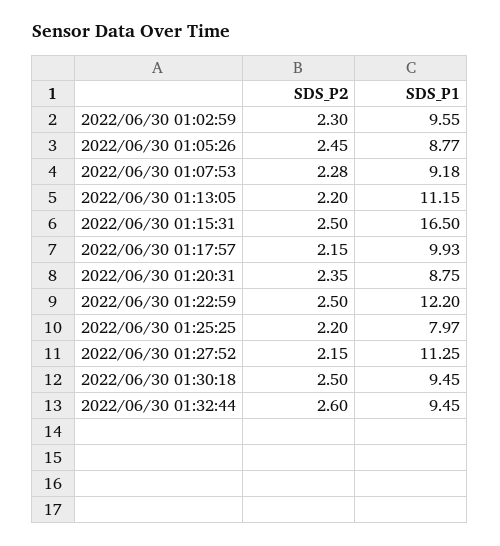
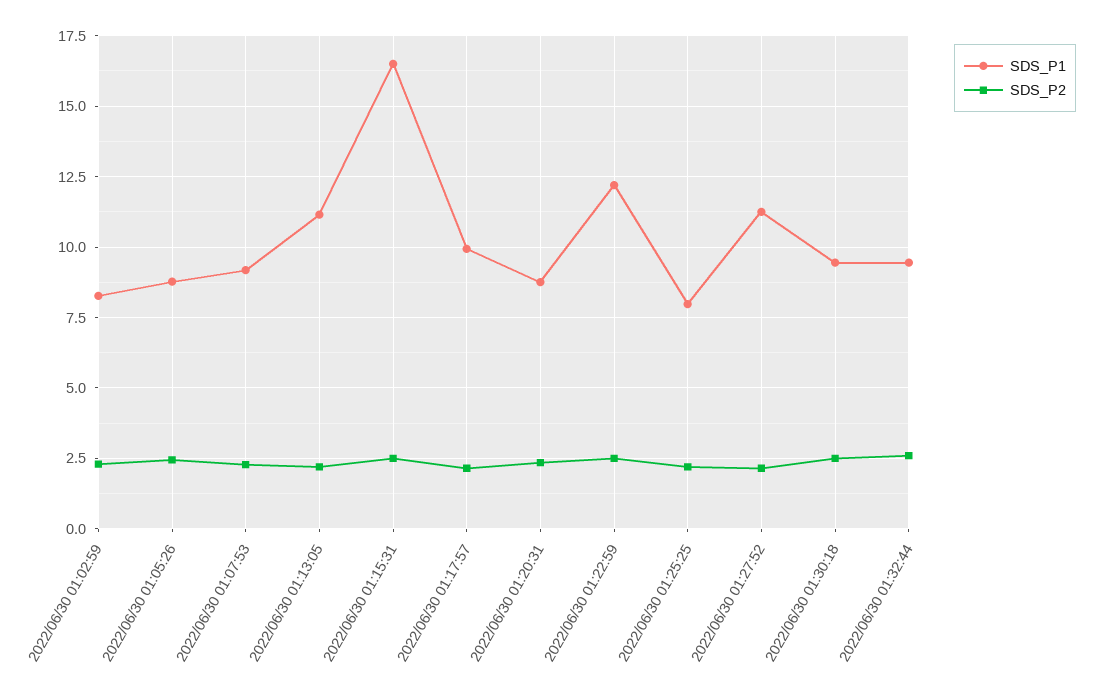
  {
    "SDS_P2": {
      "2022/06/30 01:02:59": 2.3,
      "2022/06/30 01:05:26": 2.45,
      "2022/06/30 01:07:53": 2.28,
      "2022/06/30 01:13:05": 2.2,
      "2022/06/30 01:15:31": 2.5,
      "2022/06/30 01:17:57": 2.15,
      "2022/06/30 01:20:31": 2.35,
      "2022/06/30 01:22:59": 2.5,
      "2022/06/30 01:25:25": 2.2,
      "2022/06/30 01:27:52": 2.15,
      "2022/06/30 01:30:18": 2.5,
      "2022/06/30 01:32:44": 2.6
    },
    "SDS_P1": {
-     "2022/06/30 01:02:59": 9.55,
+     "2022/06/30 01:02:59": 8.25,
      "2022/06/30 01:05:26": 8.77,
      "2022/06/30 01:07:53": 9.18,
      "2022/06/30 01:13:05": 11.15,
      "2022/06/30 01:15:31": 16.5,
      "2022/06/30 01:17:57": 9.93,
      "2022/06/30 01:20:31": 8.75,
      "2022/06/30 01:22:59": 12.2,
      "2022/06/30 01:25:25": 7.97,
      "2022/06/30 01:27:52": 11.25,
      "2022/06/30 01:30:18": 9.45,
      "2022/06/30 01:32:44": 9.45
    }
  }

